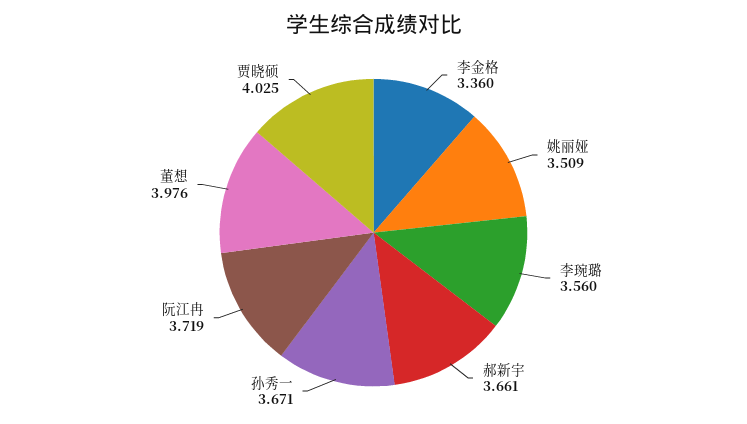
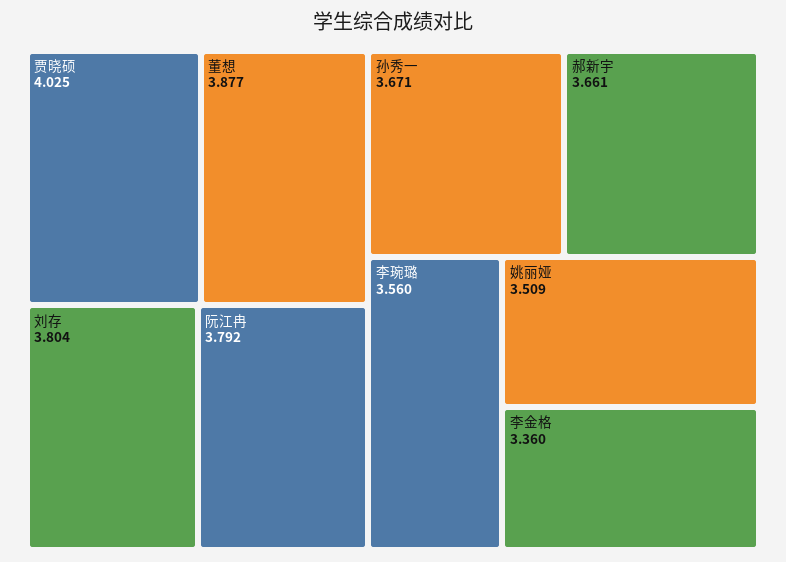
  {
    "李金格": 3.36,
    "姚丽娅": 3.509,
    "李琬璐": 3.56,
    "郝新宇": 3.661,
    "孙秀一": 3.671,
-   "阮江冉": 3.719,
+   "阮江冉": 3.792,
-   "董想": 3.976,
+   "董想": 3.877,
-   "贾晓硕": 4.025
+   "贾晓硕": 4.025,
+   "刘存": 3.804
  }

